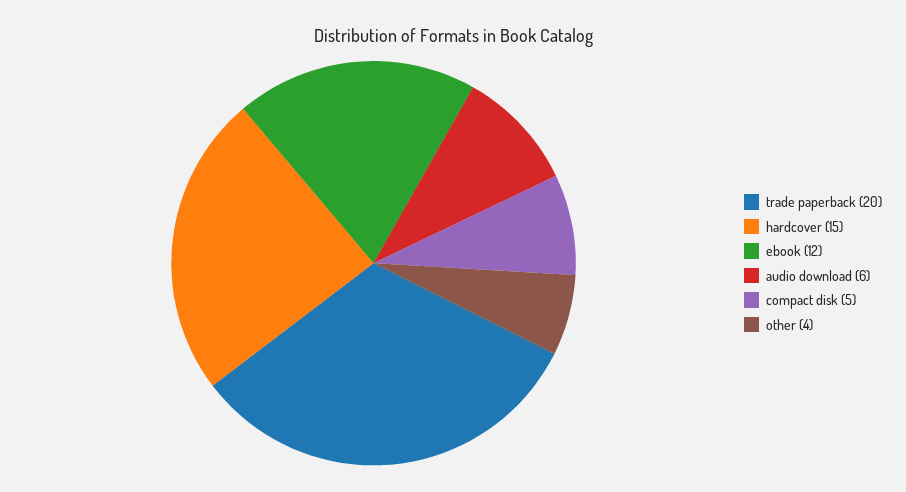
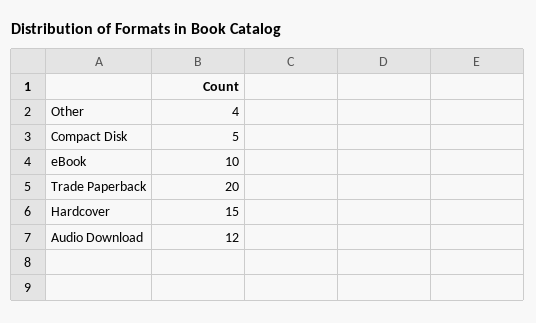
  {
    "trade paperback": 20,
    "hardcover": 15,
-   "ebook": 12,
+   "ebook": 10,
-   "audio download": 6,
+   "audio download": 12,
    "compact disk": 5,
    "other": 4
  }

